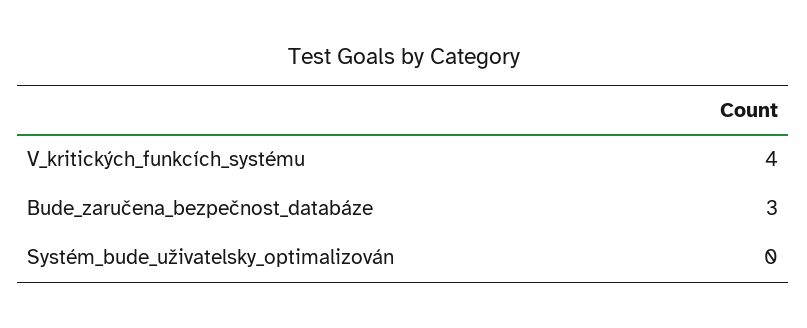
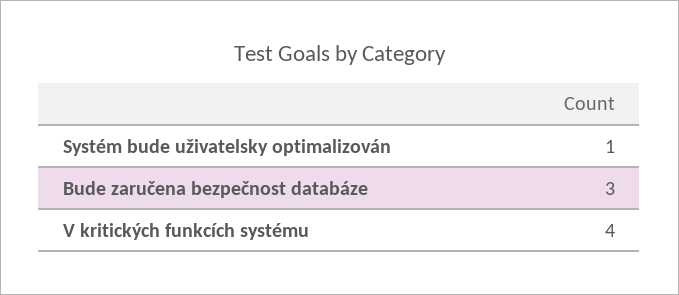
  {
    "V_kritických_funkcích_systému": 4,
    "Bude_zaručena_bezpečnost_databáze": 3,
-   "Systém_bude_uživatelsky_optimalizován": 0
+   "Systém_bude_uživatelsky_optimalizován": 1
  }

